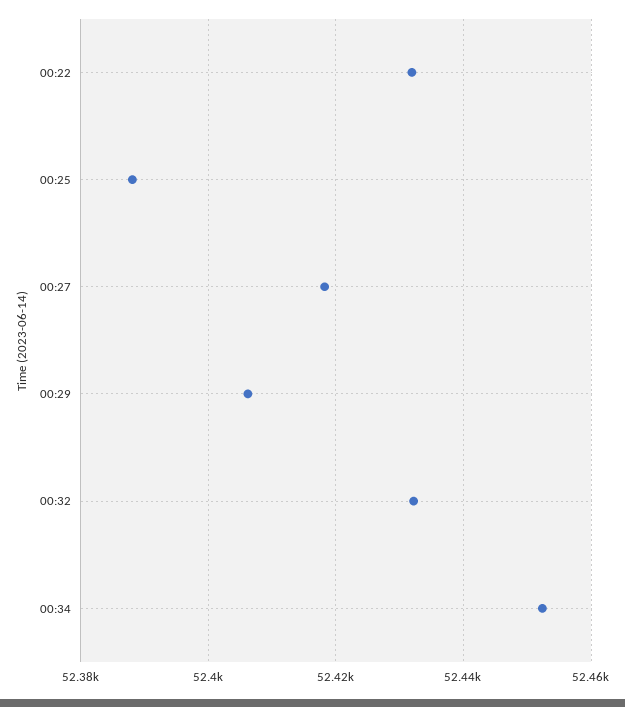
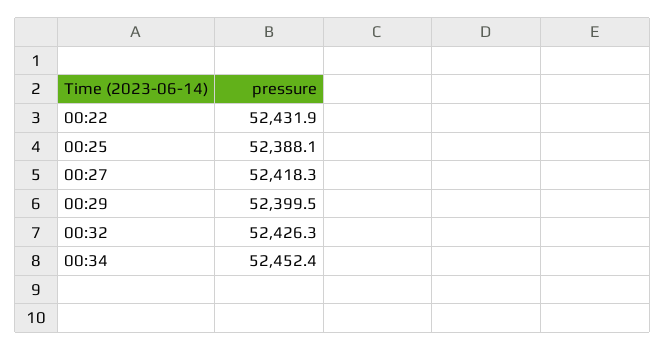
  {
    "00:22": 52431.9,
    "00:25": 52388.1,
    "00:27": 52418.3,
-   "00:29": 52406,
+   "00:29": 52399.5,
-   "00:32": 52432,
+   "00:32": 52426.3,
    "00:34": 52452.4
  }

